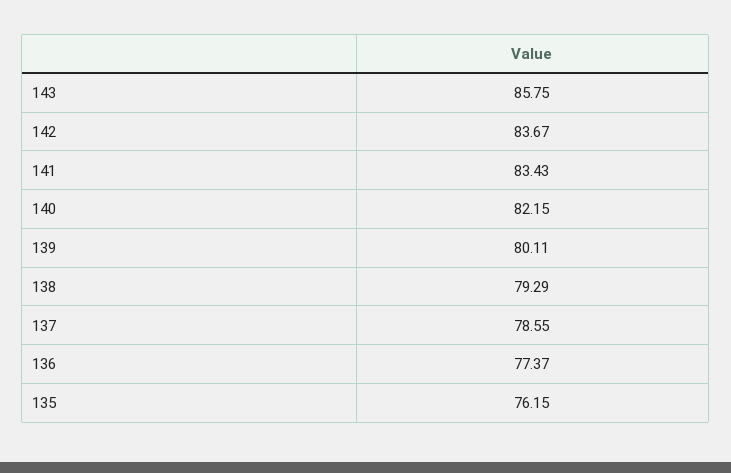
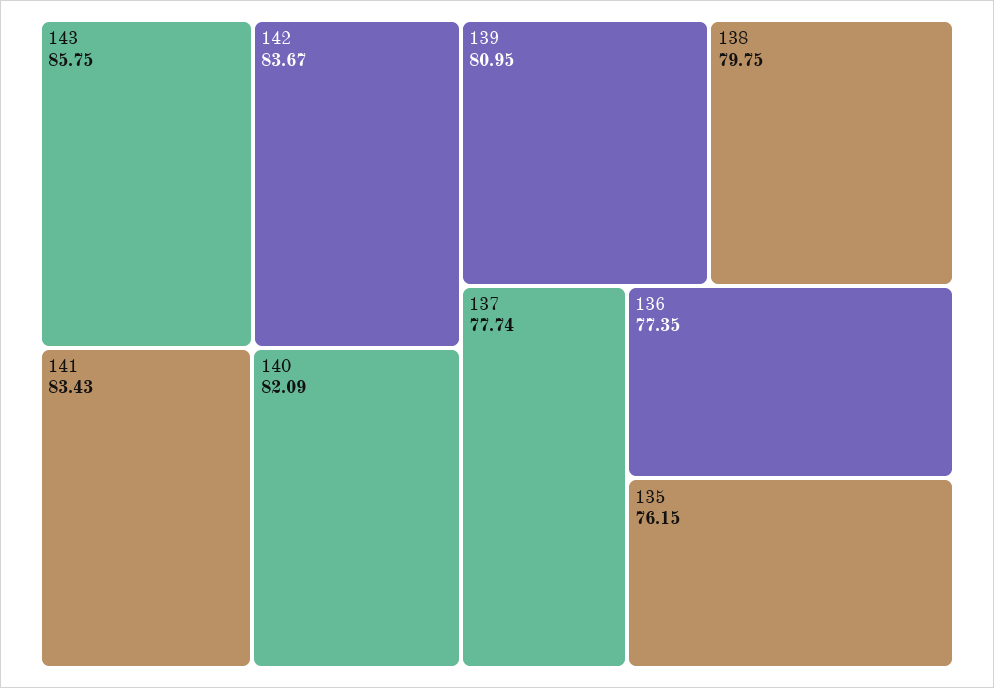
  {
    "143": 85.75,
    "142": 83.67,
    "141": 83.43,
-   "140": 82.15,
+   "140": 82.09,
-   "139": 80.11,
+   "139": 80.95,
-   "138": 79.29,
+   "138": 79.75,
-   "137": 78.55,
+   "137": 77.74,
-   "136": 77.37,
+   "136": 77.35,
    "135": 76.15
  }

